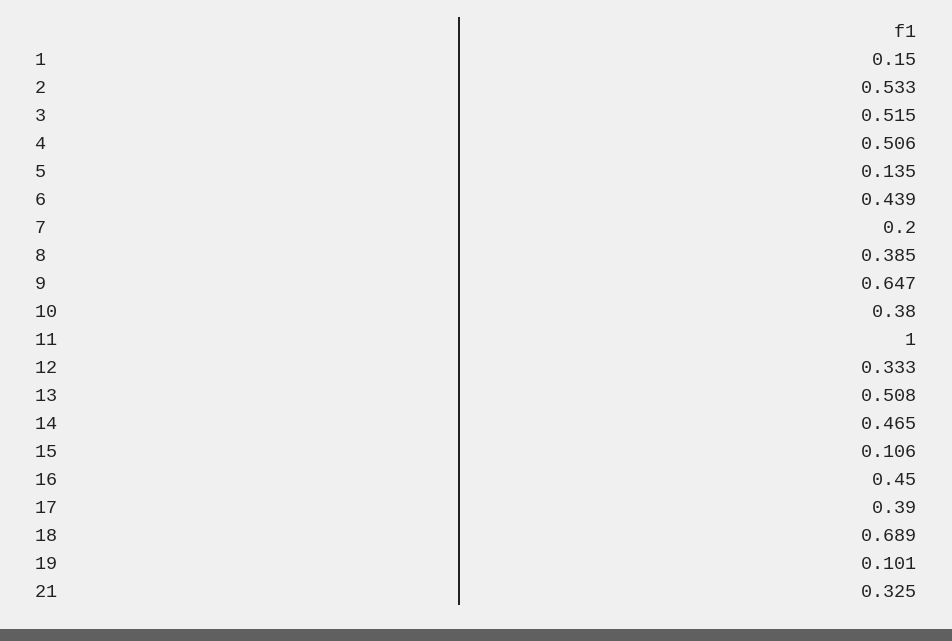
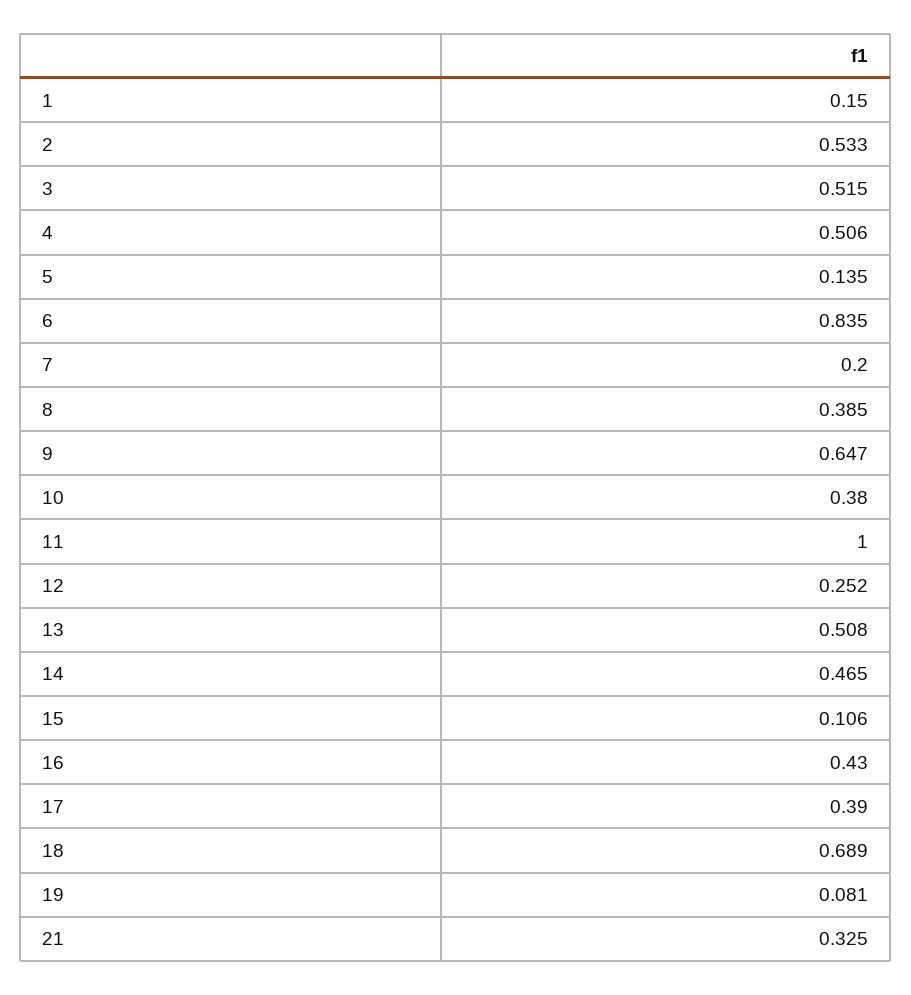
  {
    "1": 0.15,
    "2": 0.533,
    "3": 0.515,
    "4": 0.506,
    "5": 0.135,
-   "6": 0.439,
+   "6": 0.835,
    "7": 0.2,
    "8": 0.385,
    "9": 0.647,
    "10": 0.38,
    "11": 1,
-   "12": 0.333,
+   "12": 0.252,
    "13": 0.508,
    "14": 0.465,
    "15": 0.106,
-   "16": 0.45,
+   "16": 0.43,
    "17": 0.39,
    "18": 0.689,
-   "19": 0.101,
+   "19": 0.081,
    "21": 0.325
  }

